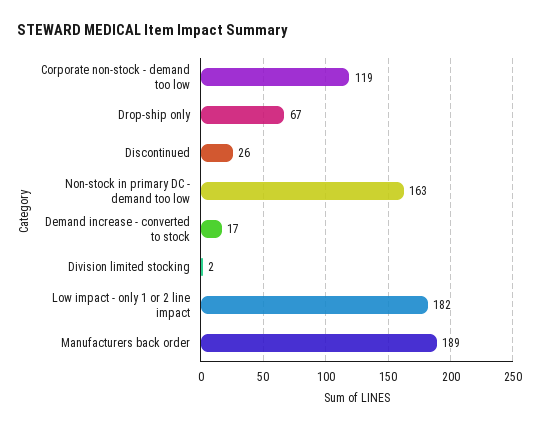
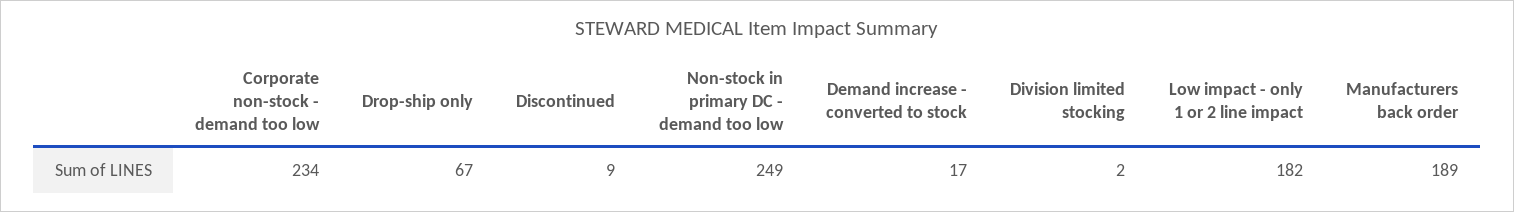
  {
-   "Corporate non-stock - demand too low": 119,
+   "Corporate non-stock - demand too low": 234,
    "Drop-ship only": 67,
-   "Discontinued": 26,
+   "Discontinued": 9,
-   "Non-stock in primary DC - demand too low": 163,
+   "Non-stock in primary DC - demand too low": 249,
    "Demand increase - converted to stock": 17,
    "Division limited stocking": 2,
    "Low impact - only 1 or 2 line impact": 182,
    "Manufacturers back order": 189
  }

